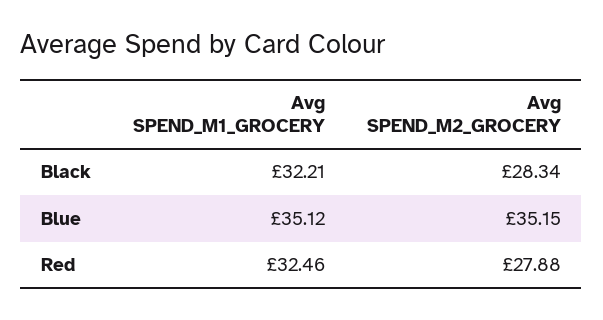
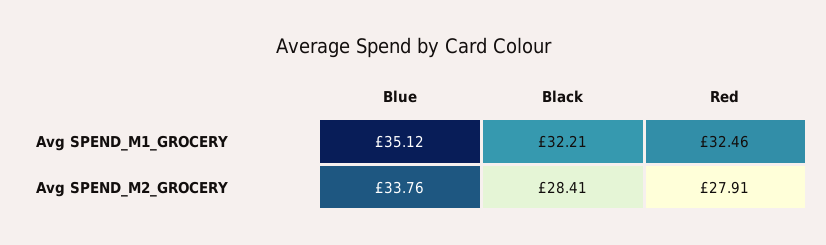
  {
    "Avg SPEND_M1_GROCERY": {
      "Black": 32.21,
      "Blue": 35.12,
      "Red": 32.46
    },
    "Avg SPEND_M2_GROCERY": {
-     "Black": 28.34,
+     "Black": 28.41,
-     "Blue": 35.15,
+     "Blue": 33.76,
-     "Red": 27.88
+     "Red": 27.91
    }
  }

